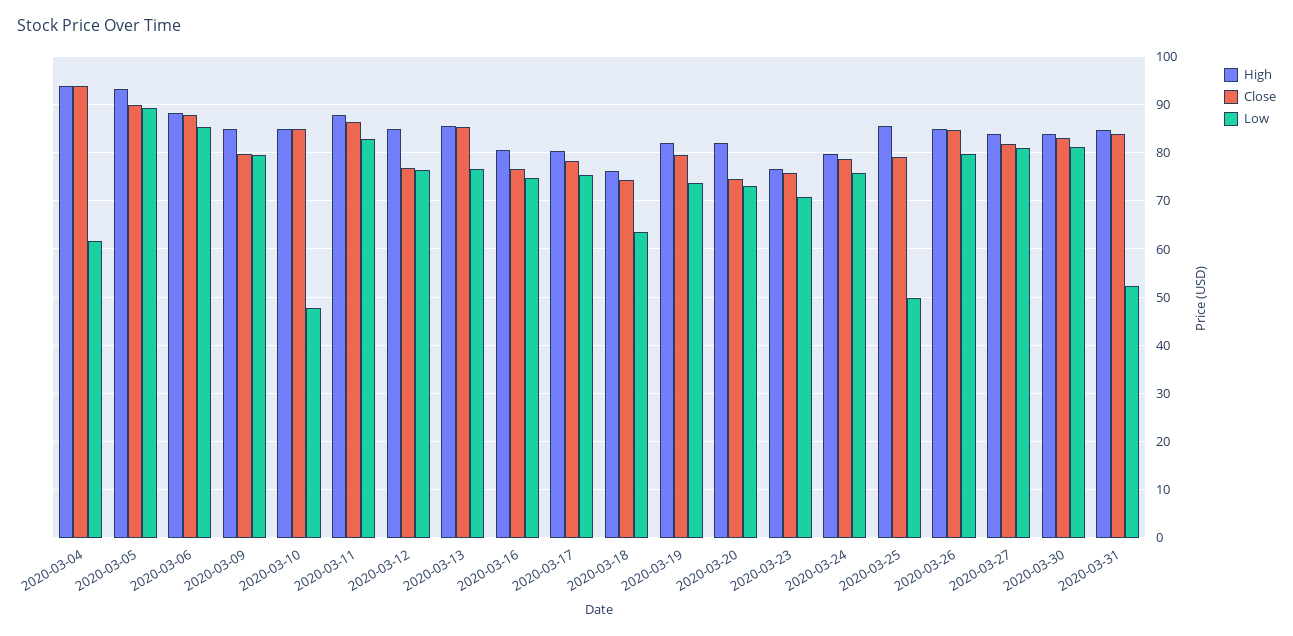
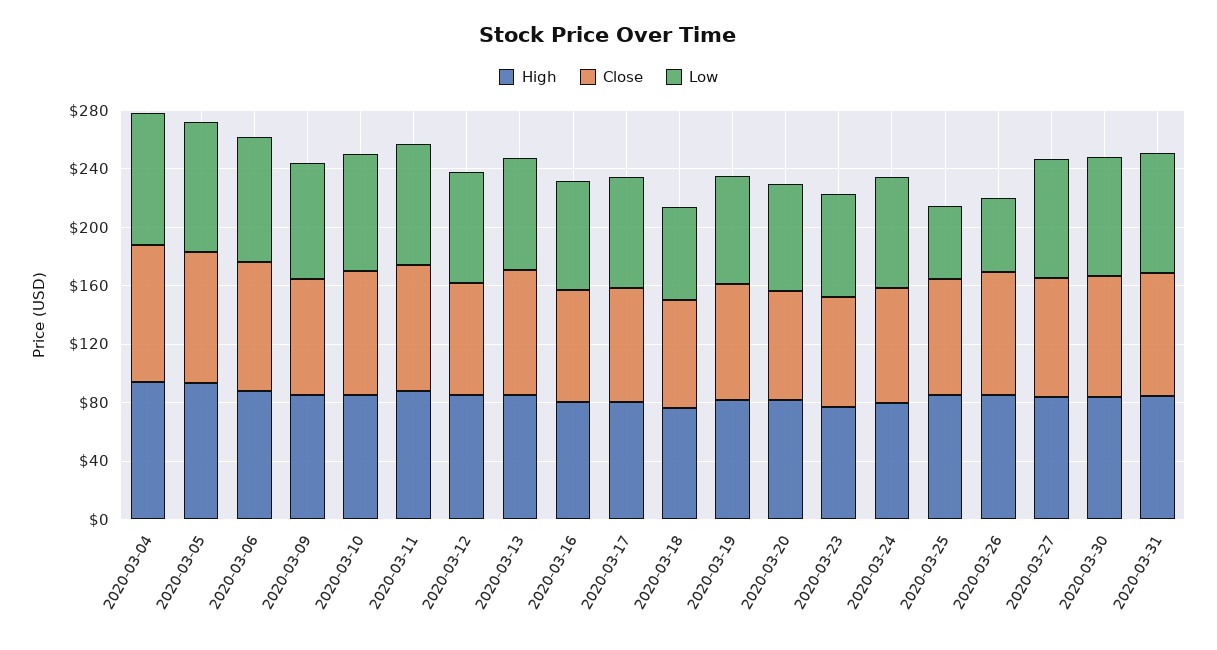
  {
    "High": {
      "2020-03-04": 94,
      "2020-03-05": 94,
      "2020-03-06": 88,
      "2020-03-09": 84,
      "2020-03-10": 86,
      "2020-03-11": 88,
      "2020-03-12": 86,
      "2020-03-13": 86,
      "2020-03-16": 80,
      "2020-03-17": 80,
      "2020-03-18": 76,
      "2020-03-19": 82,
      "2020-03-20": 82,
      "2020-03-23": 76,
      "2020-03-24": 80,
      "2020-03-25": 86,
      "2020-03-26": 84,
      "2020-03-27": 84,
      "2020-03-30": 84,
      "2020-03-31": 84
    },
    "Close": {
      "2020-03-04": 94,
      "2020-03-05": 90,
      "2020-03-06": 88,
      "2020-03-09": 80,
      "2020-03-10": 84,
      "2020-03-11": 86,
      "2020-03-12": 76,
      "2020-03-13": 86,
      "2020-03-16": 76,
      "2020-03-17": 78,
      "2020-03-18": 74,
      "2020-03-19": 80,
      "2020-03-20": 74,
      "2020-03-23": 76,
      "2020-03-24": 78,
      "2020-03-25": 80,
      "2020-03-26": 84,
      "2020-03-27": 82,
      "2020-03-30": 84,
      "2020-03-31": 84
    },
    "Low": {
-     "2020-03-04": 62,
+     "2020-03-04": 90,
      "2020-03-05": 90,
      "2020-03-06": 86,
      "2020-03-09": 80,
-     "2020-03-10": 48,
+     "2020-03-10": 80,
      "2020-03-11": 82,
      "2020-03-12": 76,
      "2020-03-13": 76,
      "2020-03-16": 74,
      "2020-03-17": 76,
      "2020-03-18": 64,
      "2020-03-19": 74,
      "2020-03-20": 74,
      "2020-03-23": 70,
      "2020-03-24": 76,
      "2020-03-25": 50,
-     "2020-03-26": 80,
+     "2020-03-26": 50,
      "2020-03-27": 82,
      "2020-03-30": 82,
-     "2020-03-31": 52
+     "2020-03-31": 80
    }
  }

